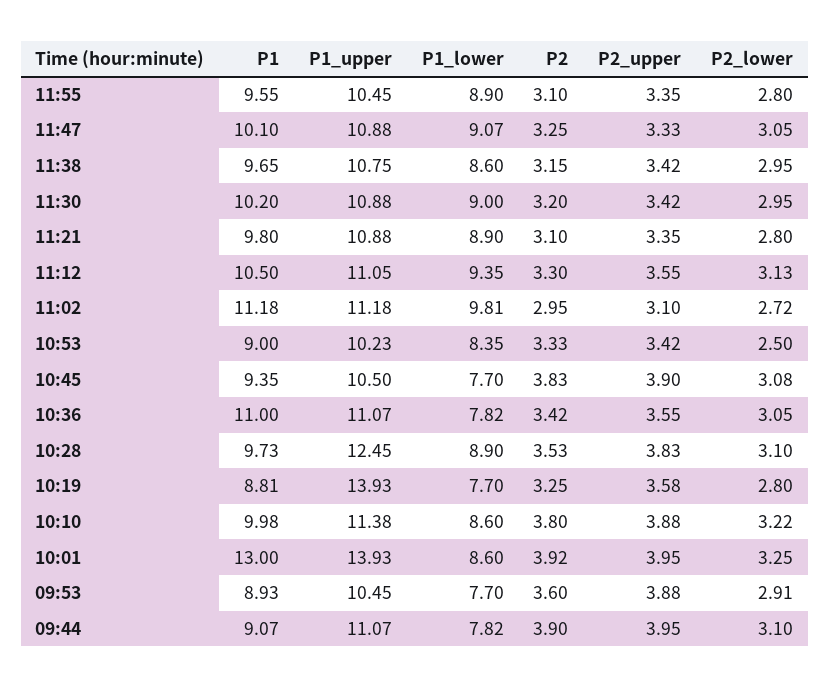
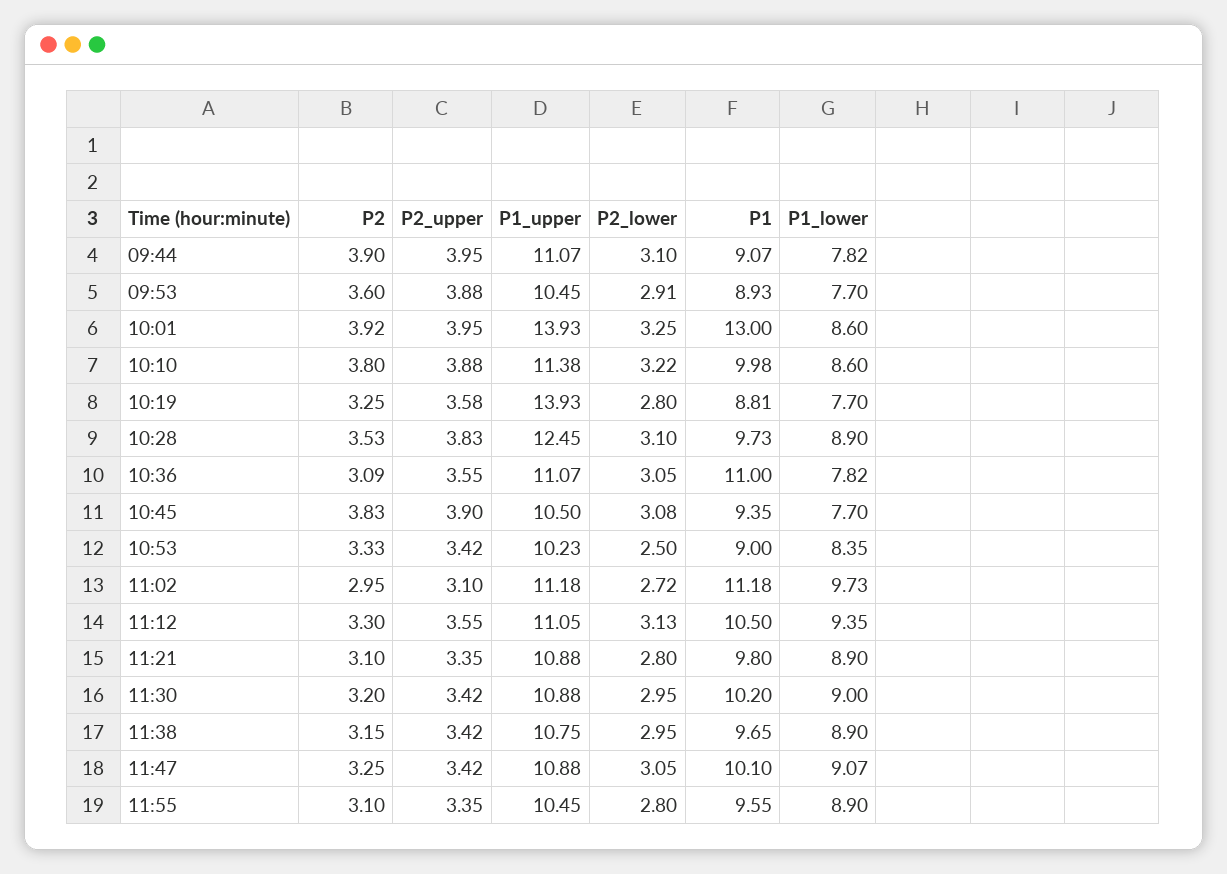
  {
    "P1": {
      "11:55": 9.55,
      "11:47": 10.1,
      "11:38": 9.65,
      "11:30": 10.2,
      "11:21": 9.8,
      "11:12": 10.5,
      "11:02": 11.18,
      "10:53": 9,
      "10:45": 9.35,
      "10:36": 11,
      "10:28": 9.73,
      "10:19": 8.81,
      "10:10": 9.98,
      "10:01": 13,
      "09:53": 8.93,
      "09:44": 9.07
    },
    "P1_upper": {
      "11:55": 10.45,
      "11:47": 10.88,
      "11:38": 10.75,
      "11:30": 10.88,
      "11:21": 10.88,
      "11:12": 11.05,
      "11:02": 11.18,
      "10:53": 10.23,
      "10:45": 10.5,
      "10:36": 11.07,
      "10:28": 12.45,
      "10:19": 13.93,
      "10:10": 11.38,
      "10:01": 13.93,
      "09:53": 10.45,
      "09:44": 11.07
    },
    "P1_lower": {
      "11:55": 8.9,
      "11:47": 9.07,
-     "11:38": 8.6,
+     "11:38": 8.9,
      "11:30": 9,
      "11:21": 8.9,
      "11:12": 9.35,
-     "11:02": 9.81,
+     "11:02": 9.73,
      "10:53": 8.35,
      "10:45": 7.7,
      "10:36": 7.82,
      "10:28": 8.9,
      "10:19": 7.7,
      "10:10": 8.6,
      "10:01": 8.6,
      "09:53": 7.7,
      "09:44": 7.82
    },
    "P2": {
      "11:55": 3.1,
      "11:47": 3.25,
      "11:38": 3.15,
      "11:30": 3.2,
      "11:21": 3.1,
      "11:12": 3.3,
      "11:02": 2.95,
      "10:53": 3.33,
      "10:45": 3.83,
-     "10:36": 3.42,
+     "10:36": 3.09,
      "10:28": 3.53,
      "10:19": 3.25,
      "10:10": 3.8,
      "10:01": 3.92,
      "09:53": 3.6,
      "09:44": 3.9
    },
    "P2_upper": {
      "11:55": 3.35,
-     "11:47": 3.33,
+     "11:47": 3.42,
      "11:38": 3.42,
      "11:30": 3.42,
      "11:21": 3.35,
      "11:12": 3.55,
      "11:02": 3.1,
      "10:53": 3.42,
      "10:45": 3.9,
      "10:36": 3.55,
      "10:28": 3.83,
      "10:19": 3.58,
      "10:10": 3.88,
      "10:01": 3.95,
      "09:53": 3.88,
      "09:44": 3.95
    },
    "P2_lower": {
      "11:55": 2.8,
      "11:47": 3.05,
      "11:38": 2.95,
      "11:30": 2.95,
      "11:21": 2.8,
      "11:12": 3.13,
      "11:02": 2.72,
      "10:53": 2.5,
      "10:45": 3.08,
      "10:36": 3.05,
      "10:28": 3.1,
      "10:19": 2.8,
      "10:10": 3.22,
      "10:01": 3.25,
      "09:53": 2.91,
      "09:44": 3.1
    }
  }

